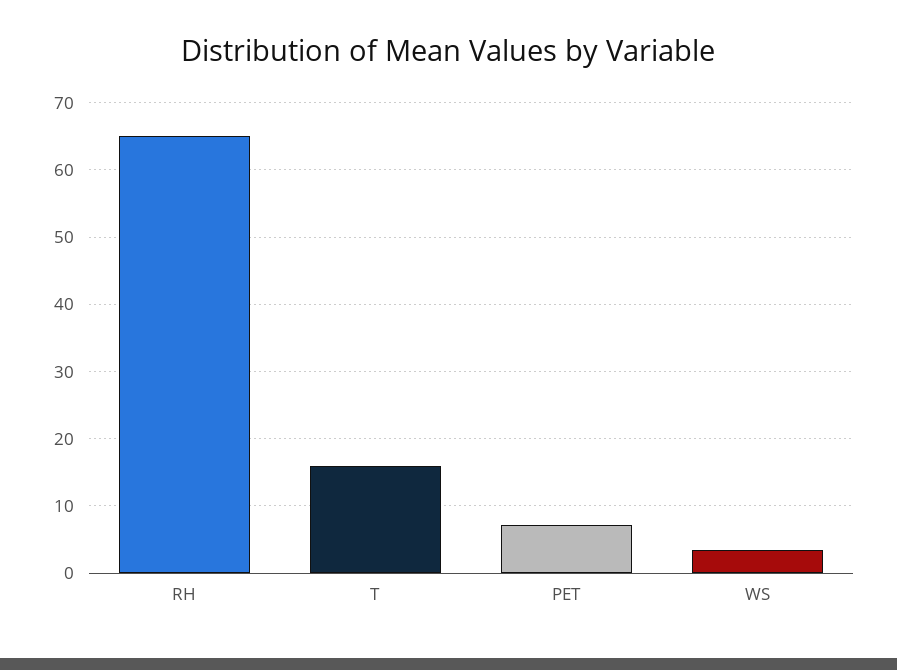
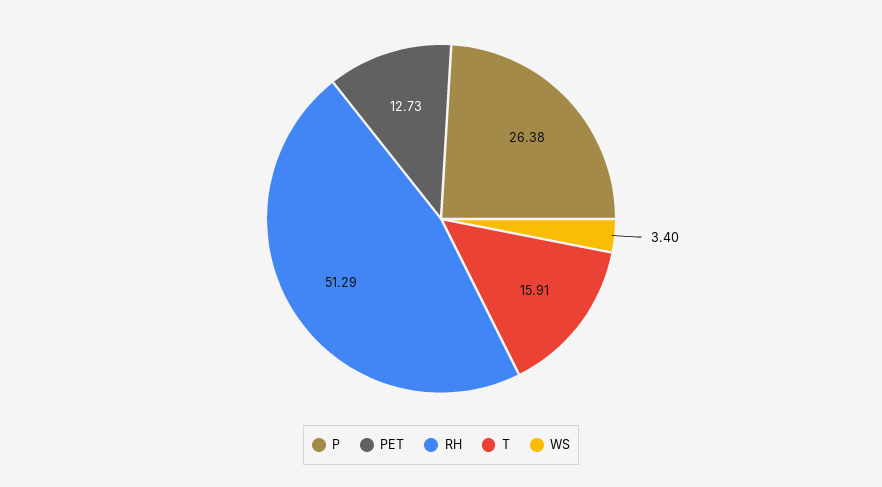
  {
-   "RH": 65,
+   "RH": 51.29,
    "T": 15.91,
-   "PET": 7,
+   "PET": 12.73,
-   "WS": 3.4
+   "WS": 3.4,
+   "P": 26.38
  }

